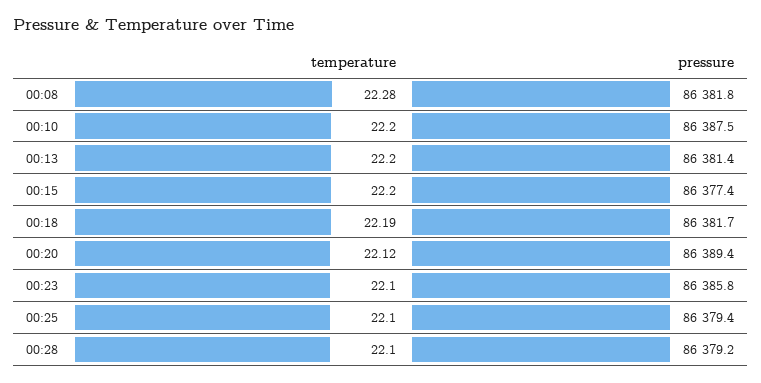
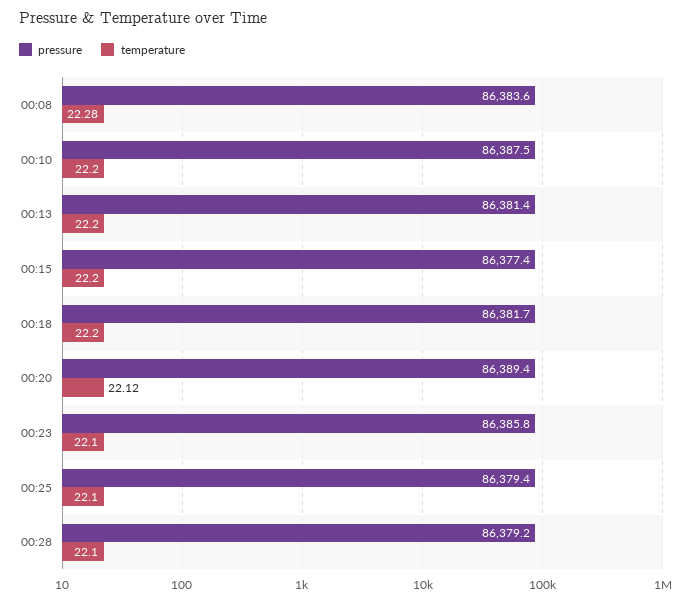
  {
    "temperature": {
      "00:08": 22.28,
      "00:10": 22.2,
      "00:13": 22.2,
      "00:15": 22.2,
-     "00:18": 22.19,
+     "00:18": 22.2,
      "00:20": 22.12,
      "00:23": 22.1,
      "00:25": 22.1,
      "00:28": 22.1
    },
    "pressure": {
-     "00:08": 86381.8,
+     "00:08": 86383.6,
      "00:10": 86387.5,
      "00:13": 86381.4,
      "00:15": 86377.4,
      "00:18": 86381.7,
      "00:20": 86389.4,
      "00:23": 86385.8,
      "00:25": 86379.4,
      "00:28": 86379.2
    }
  }

